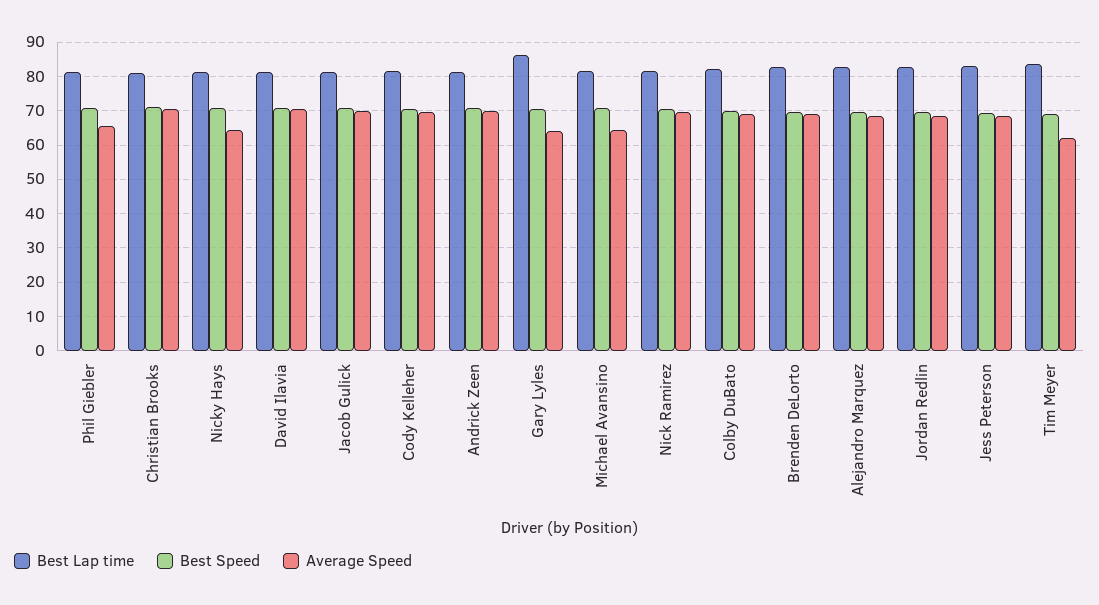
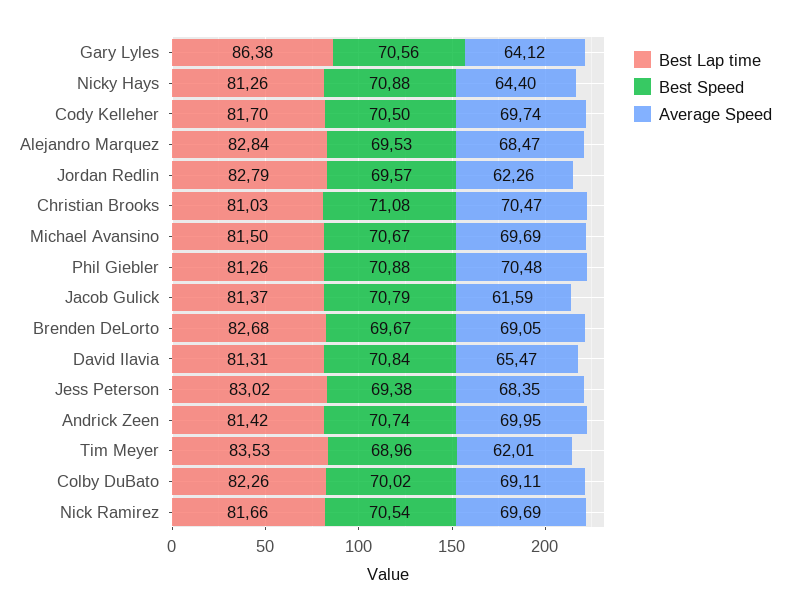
  {
    "Best Lap time": {
      "Phil Giebler": 81.26,
      "Christian Brooks": 81.03,
      "Nicky Hays": 81.26,
      "David Ilavia": 81.31,
      "Jacob Gulick": 81.37,
      "Cody Kelleher": 81.7,
      "Andrick Zeen": 81.42,
      "Gary Lyles": 86.38,
      "Michael Avansino": 81.5,
      "Nick Ramirez": 81.66,
      "Colby DuBato": 82.26,
      "Brenden DeLorto": 82.68,
      "Alejandro Marquez": 82.84,
      "Jordan Redlin": 82.79,
      "Jess Peterson": 83.02,
      "Tim Meyer": 83.53
    },
    "Best Speed": {
      "Phil Giebler": 70.88,
      "Christian Brooks": 71.08,
      "Nicky Hays": 70.88,
      "David Ilavia": 70.84,
      "Jacob Gulick": 70.79,
      "Cody Kelleher": 70.5,
      "Andrick Zeen": 70.74,
      "Gary Lyles": 70.56,
      "Michael Avansino": 70.67,
      "Nick Ramirez": 70.54,
      "Colby DuBato": 70.02,
      "Brenden DeLorto": 69.67,
      "Alejandro Marquez": 69.53,
      "Jordan Redlin": 69.57,
      "Jess Peterson": 69.38,
      "Tim Meyer": 68.96
    },
    "Average Speed": {
-     "Phil Giebler": 66,
+     "Phil Giebler": 70.48,
      "Christian Brooks": 70.47,
      "Nicky Hays": 64.4,
-     "David Ilavia": 70,
+     "David Ilavia": 65.47,
-     "Jacob Gulick": 70,
+     "Jacob Gulick": 61.59,
      "Cody Kelleher": 69.74,
      "Andrick Zeen": 69.95,
      "Gary Lyles": 64.12,
-     "Michael Avansino": 64,
+     "Michael Avansino": 69.69,
      "Nick Ramirez": 69.69,
      "Colby DuBato": 69.11,
      "Brenden DeLorto": 69.05,
      "Alejandro Marquez": 68.47,
-     "Jordan Redlin": 68,
+     "Jordan Redlin": 62.26,
      "Jess Peterson": 68.35,
      "Tim Meyer": 62.01
    }
  }

